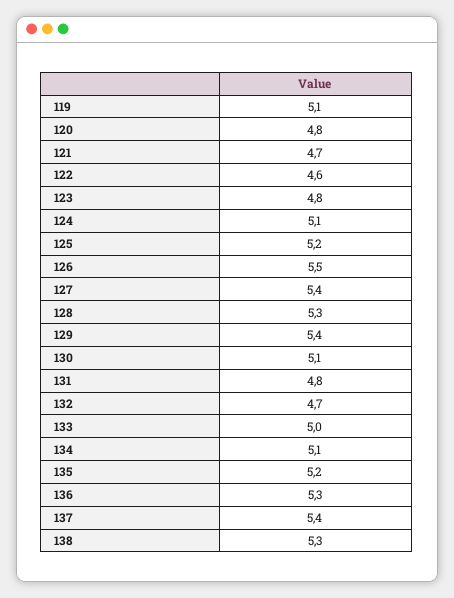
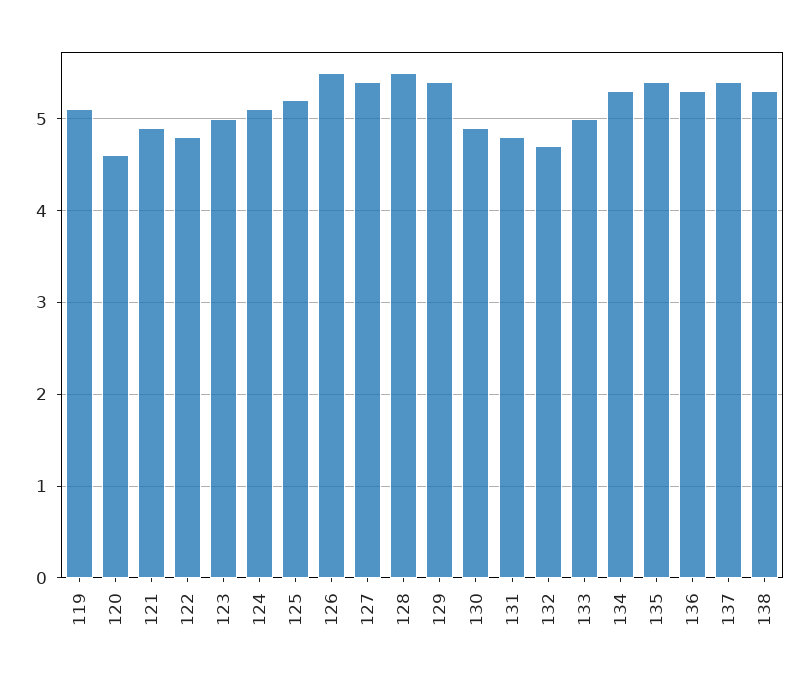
  {
    "119": 5.1,
-   "120": 4.8,
+   "120": 4.6,
-   "121": 4.7,
+   "121": 4.9,
-   "122": 4.6,
+   "122": 4.8,
-   "123": 4.8,
+   "123": 5,
    "124": 5.1,
    "125": 5.2,
    "126": 5.5,
    "127": 5.4,
-   "128": 5.3,
+   "128": 5.5,
    "129": 5.4,
-   "130": 5.1,
+   "130": 4.9,
    "131": 4.8,
    "132": 4.7,
    "133": 5,
-   "134": 5.1,
+   "134": 5.3,
-   "135": 5.2,
+   "135": 5.4,
    "136": 5.3,
    "137": 5.4,
    "138": 5.3
  }

